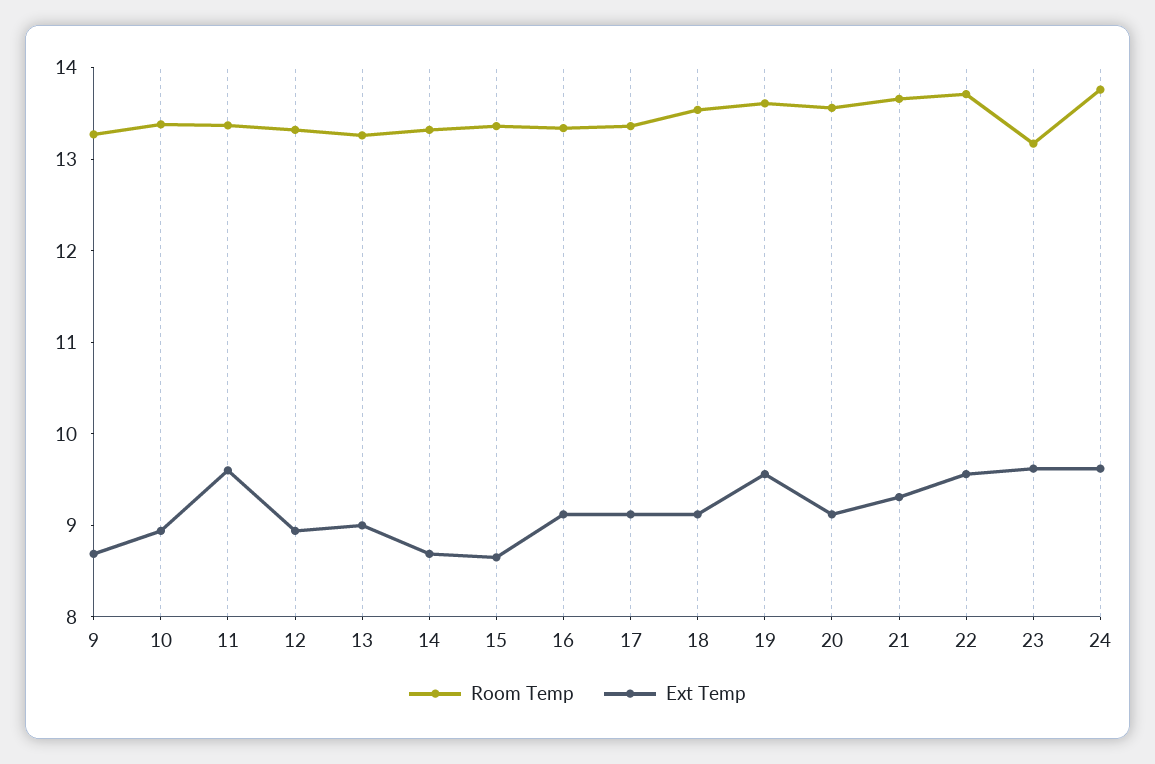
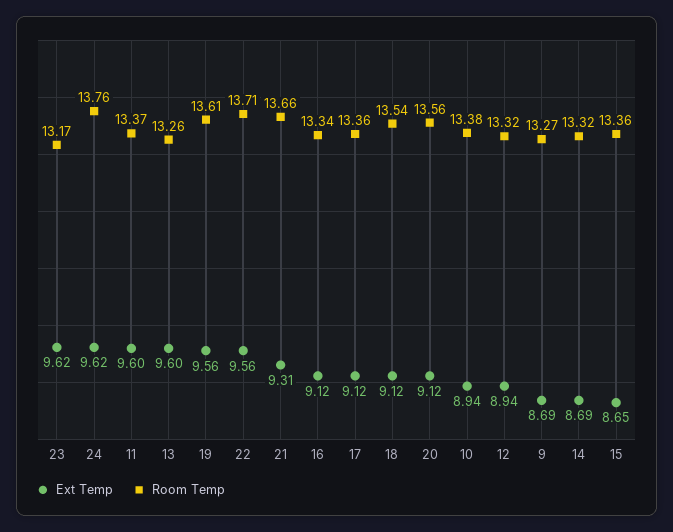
  {
    "Room Temp": {
      "9": 13.27,
      "10": 13.38,
      "11": 13.37,
      "12": 13.32,
      "13": 13.26,
      "14": 13.32,
      "15": 13.36,
      "16": 13.34,
      "17": 13.36,
      "18": 13.54,
      "19": 13.61,
      "20": 13.56,
      "21": 13.66,
      "22": 13.71,
      "23": 13.17,
      "24": 13.76
    },
    "Ext Temp": {
      "9": 8.69,
      "10": 8.94,
      "11": 9.6,
      "12": 8.94,
-     "13": 9,
+     "13": 9.6,
      "14": 8.69,
      "15": 8.65,
      "16": 9.12,
      "17": 9.12,
      "18": 9.12,
      "19": 9.56,
      "20": 9.12,
      "21": 9.31,
      "22": 9.56,
      "23": 9.62,
      "24": 9.62
    }
  }

